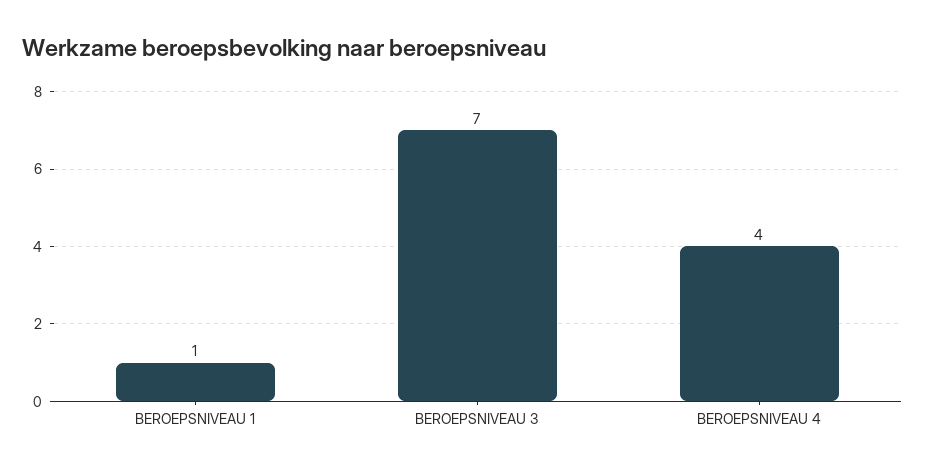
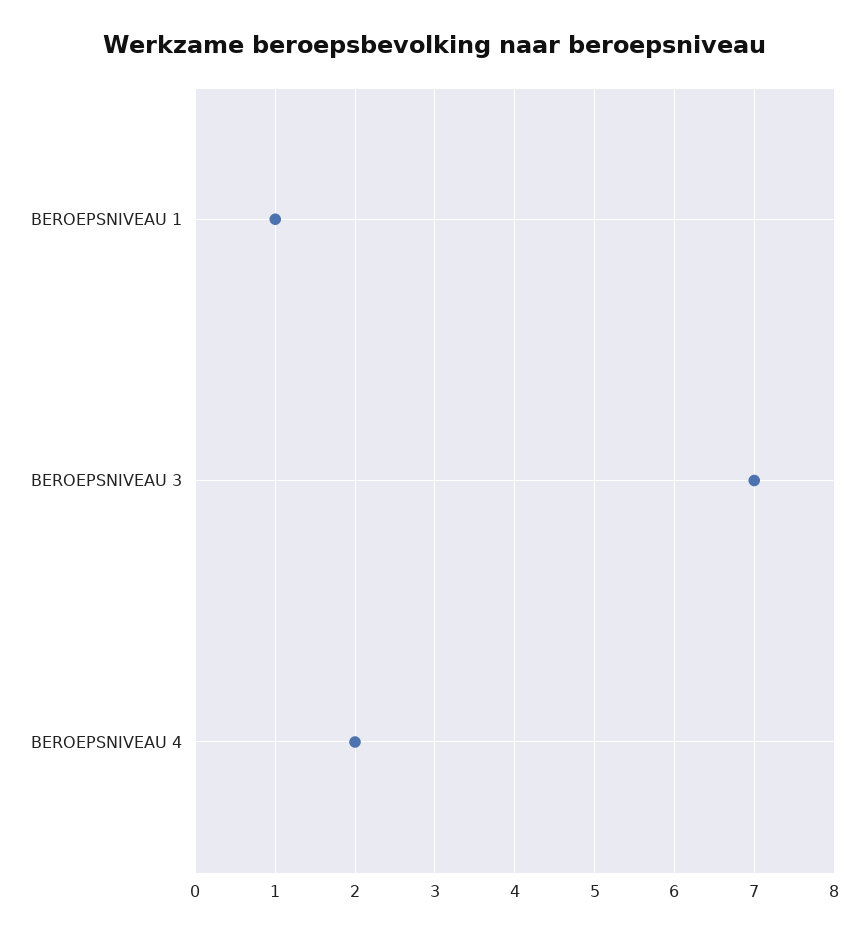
  {
    "BEROEPSNIVEAU 1": 1,
    "BEROEPSNIVEAU 3": 7,
-   "BEROEPSNIVEAU 4": 4
+   "BEROEPSNIVEAU 4": 2
  }

